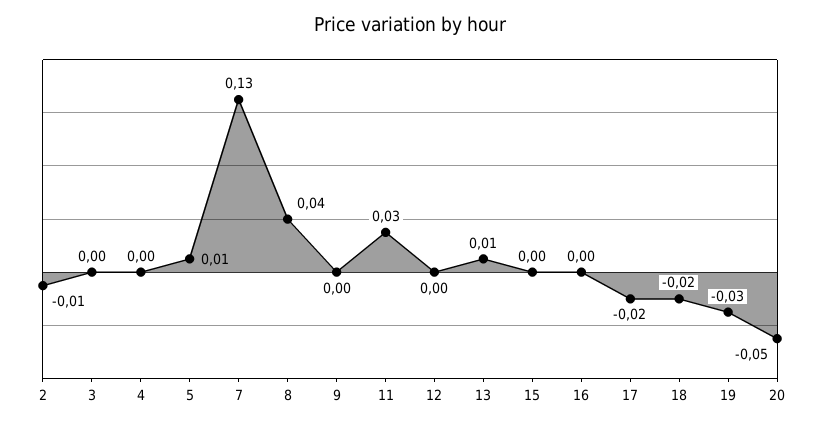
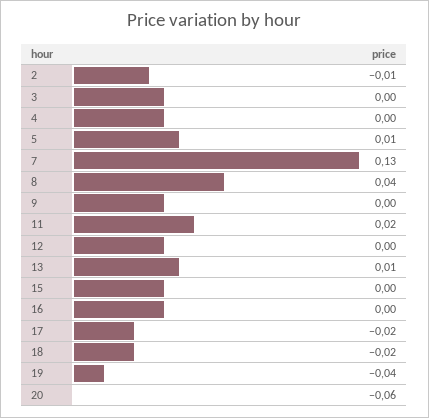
  {
    "2": -0.01,
    "3": 0,
    "4": 0,
    "5": 0.01,
    "7": 0.13,
    "8": 0.04,
    "9": 0,
-   "11": 0.03,
+   "11": 0.02,
    "12": 0,
    "13": 0.01,
    "15": 0,
    "16": 0,
    "17": -0.02,
    "18": -0.02,
-   "19": -0.03,
+   "19": -0.04,
-   "20": -0.05
+   "20": -0.06
  }

